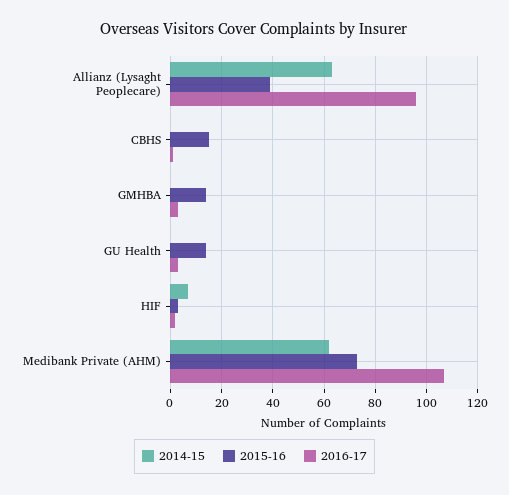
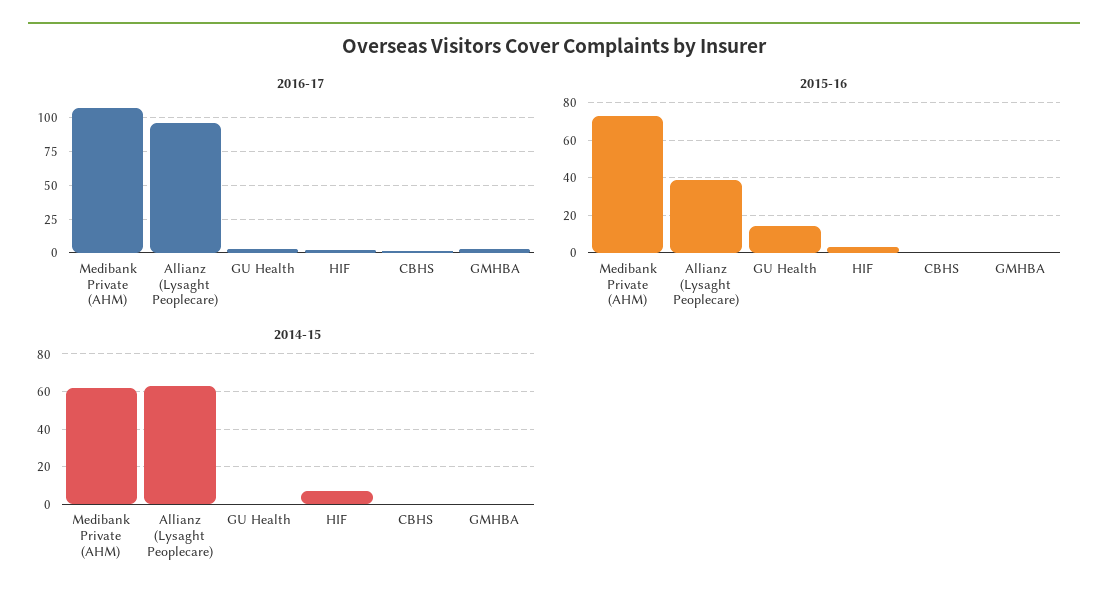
  {
    "2014-15": {
      "Allianz (Lysaght Peoplecare)": 65,
      "CBHS": 0,
      "GMHBA": 0,
      "GU Health": 0,
      "HIF": 5,
      "Medibank Private (AHM)": 60
    },
    "2015-16": {
      "Allianz (Lysaght Peoplecare)": 40,
-     "CBHS": 15,
+     "CBHS": 0,
-     "GMHBA": 15,
+     "GMHBA": 0,
      "GU Health": 15,
      "HIF": 5,
      "Medibank Private (AHM)": 75
    },
    "2016-17": {
      "Allianz (Lysaght Peoplecare)": 95,
      "CBHS": 0,
      "GMHBA": 5,
      "GU Health": 5,
      "HIF": 0,
      "Medibank Private (AHM)": 105
    }
  }

